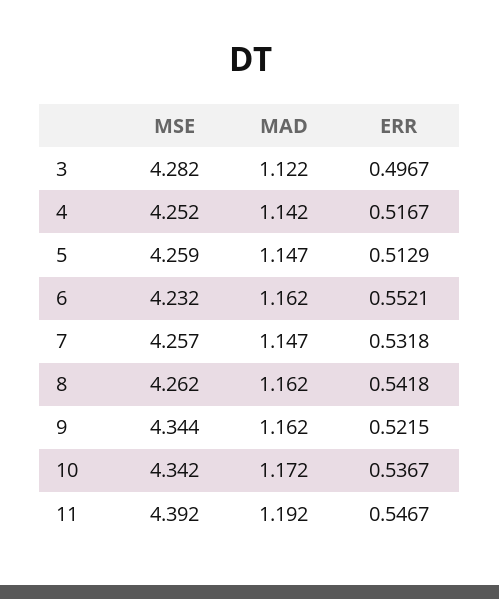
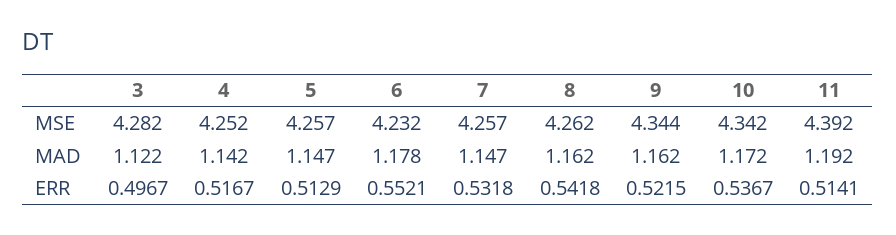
  {
    "MSE": {
      "3": 4.282,
      "4": 4.252,
-     "5": 4.259,
+     "5": 4.257,
      "6": 4.232,
      "7": 4.257,
      "8": 4.262,
      "9": 4.344,
      "10": 4.342,
      "11": 4.392
    },
    "MAD": {
      "3": 1.122,
      "4": 1.142,
      "5": 1.147,
-     "6": 1.162,
+     "6": 1.178,
      "7": 1.147,
      "8": 1.162,
      "9": 1.162,
      "10": 1.172,
      "11": 1.192
    },
    "ERR": {
      "3": 0.4967,
      "4": 0.5167,
      "5": 0.5129,
      "6": 0.5521,
      "7": 0.5318,
      "8": 0.5418,
      "9": 0.5215,
      "10": 0.5367,
-     "11": 0.5467
+     "11": 0.5141
    }
  }

